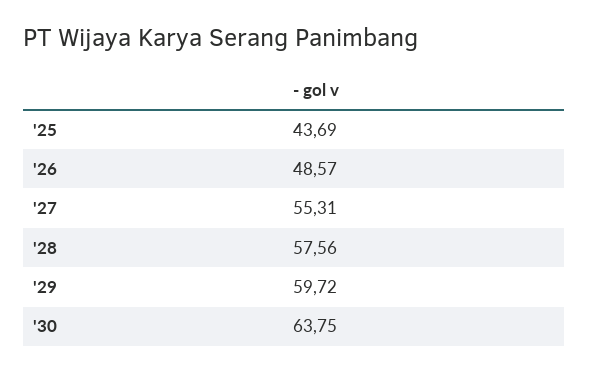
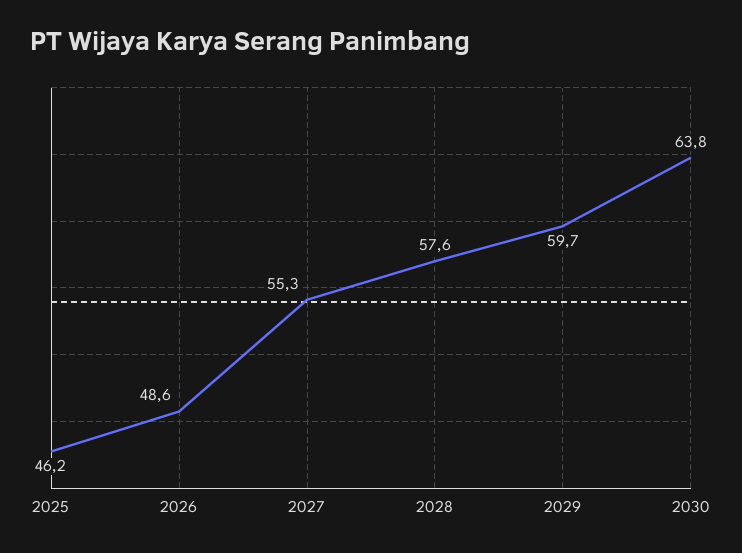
  {
-   "'25": 43.69,
+   "'25": 46.2,
    "'26": 48.57,
    "'27": 55.31,
    "'28": 57.56,
    "'29": 59.72,
    "'30": 63.75
  }

